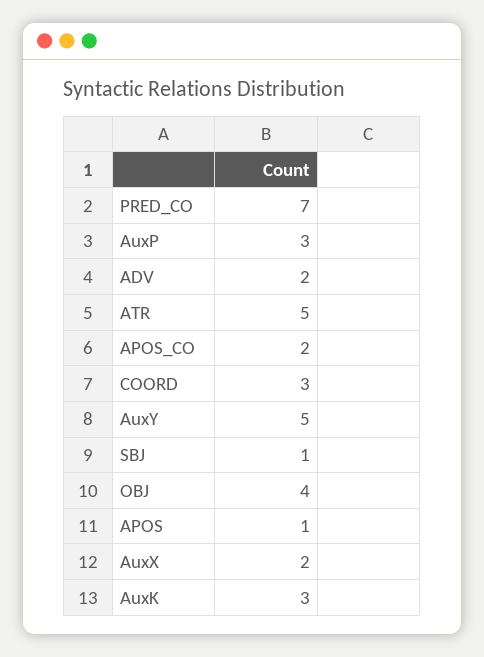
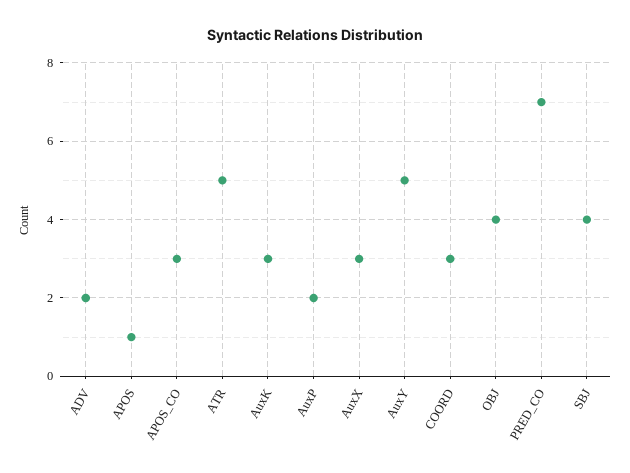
  {
    "PRED_CO": 7,
-   "AuxP": 3,
+   "AuxP": 2,
    "ADV": 2,
    "ATR": 5,
-   "APOS_CO": 2,
+   "APOS_CO": 3,
    "COORD": 3,
    "AuxY": 5,
-   "SBJ": 1,
+   "SBJ": 4,
    "OBJ": 4,
    "APOS": 1,
-   "AuxX": 2,
+   "AuxX": 3,
    "AuxK": 3
  }

